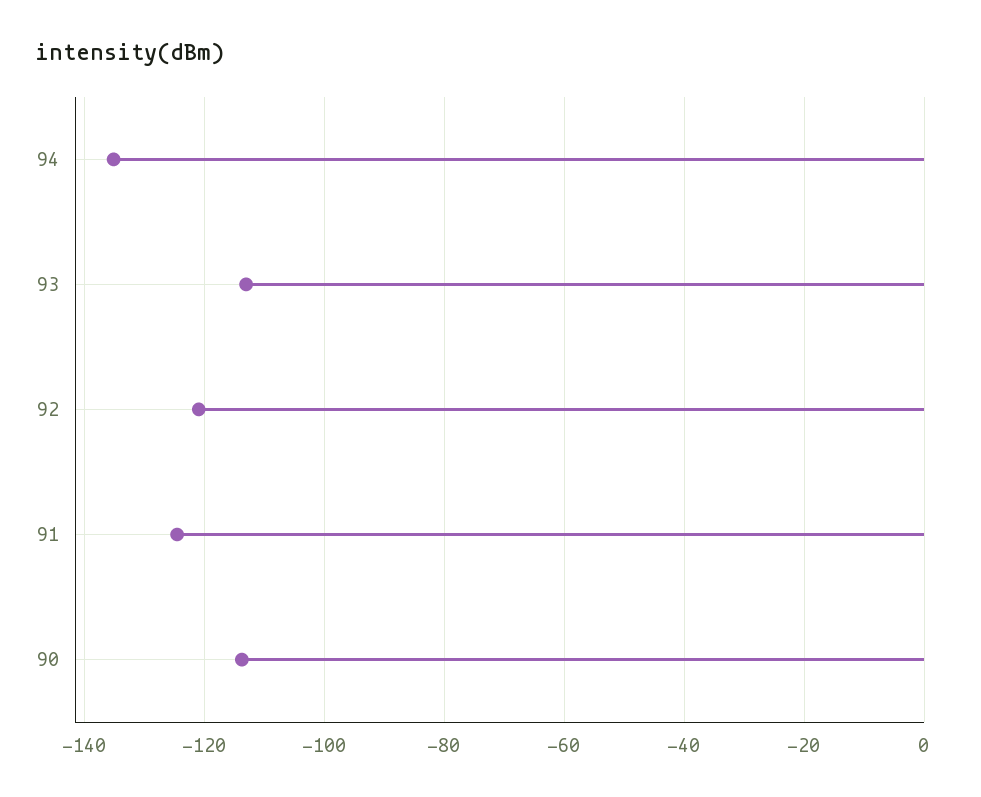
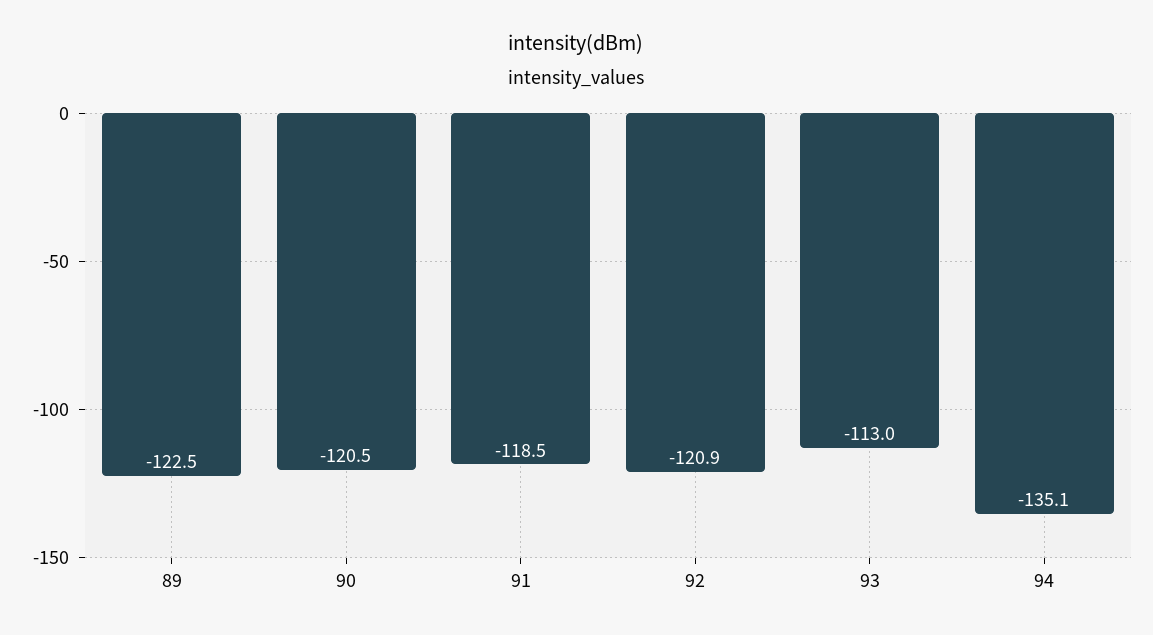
  {
    "94": -135.1,
    "93": -113,
    "92": -120.9,
-   "91": -124,
+   "91": -118.5,
-   "90": -114
+   "90": -120.5,
+   "89": -122.5
  }

